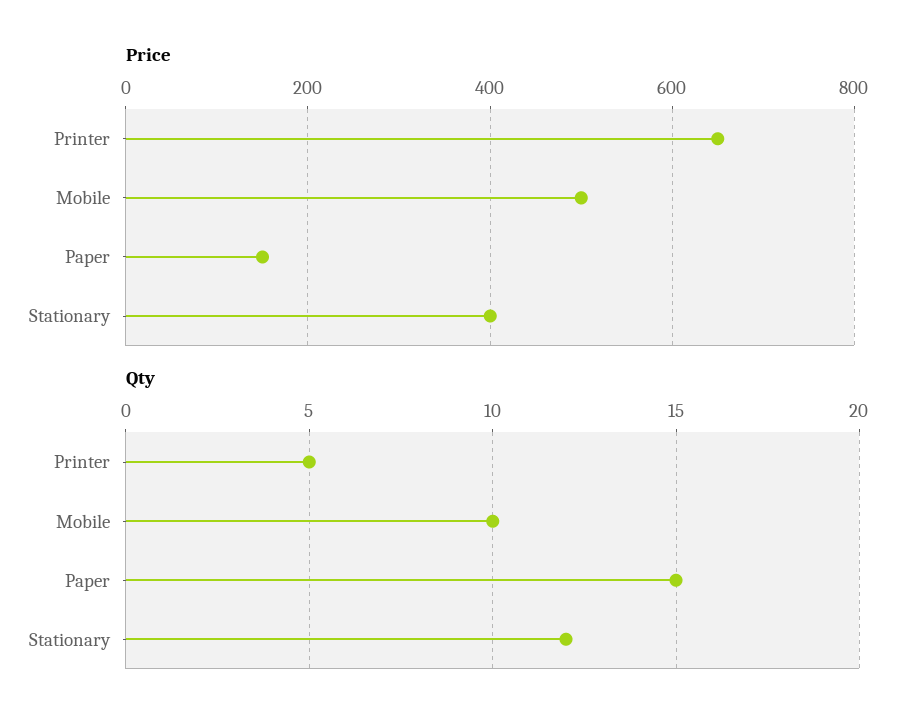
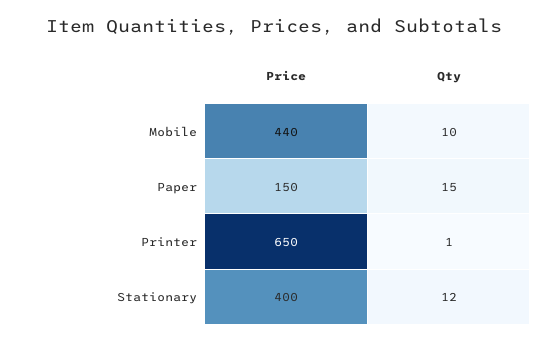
  {
    "Price": {
      "Printer": 650,
-     "Mobile": 500,
+     "Mobile": 440,
      "Paper": 150,
      "Stationary": 400
    },
    "Qty": {
-     "Printer": 5,
+     "Printer": 1,
      "Mobile": 10,
      "Paper": 15,
      "Stationary": 12
    }
  }

